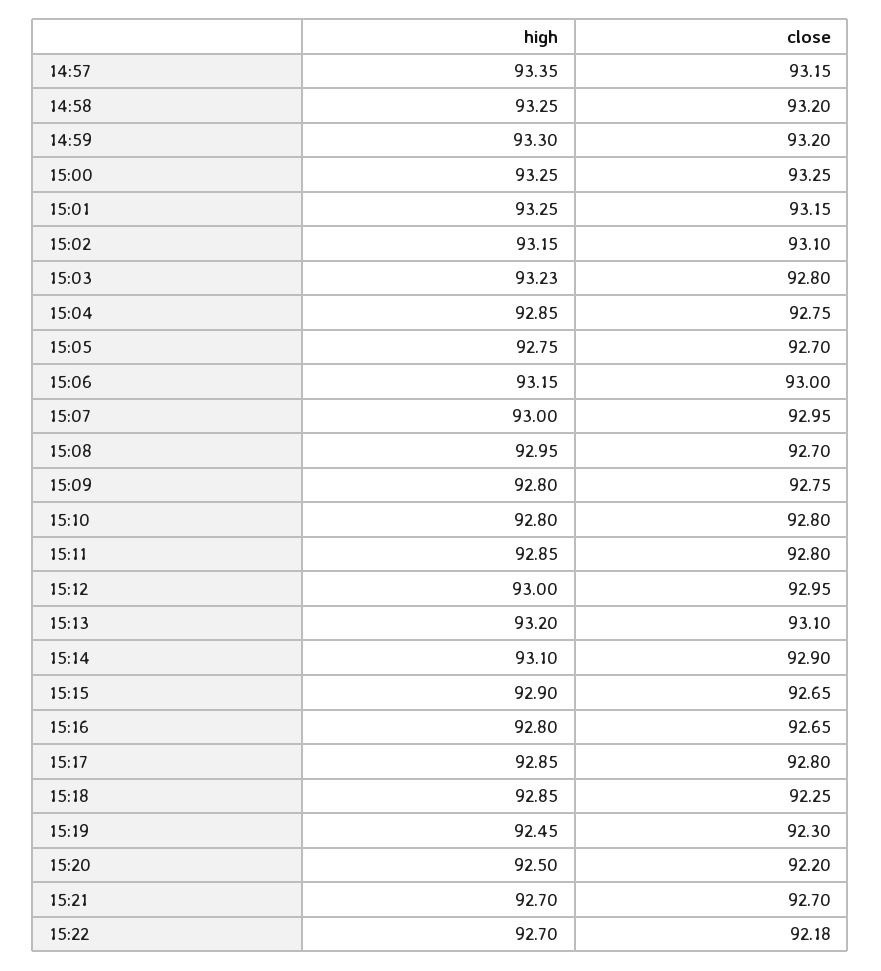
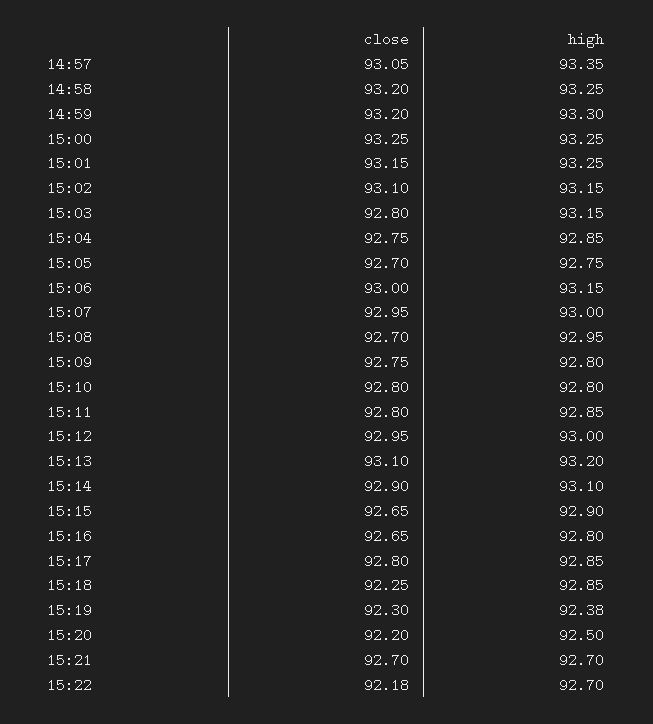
  {
    "high": {
      "14:57": 93.35,
      "14:58": 93.25,
      "14:59": 93.3,
      "15:00": 93.25,
      "15:01": 93.25,
      "15:02": 93.15,
-     "15:03": 93.23,
+     "15:03": 93.15,
      "15:04": 92.85,
      "15:05": 92.75,
      "15:06": 93.15,
      "15:07": 93,
      "15:08": 92.95,
      "15:09": 92.8,
      "15:10": 92.8,
      "15:11": 92.85,
      "15:12": 93,
      "15:13": 93.2,
      "15:14": 93.1,
      "15:15": 92.9,
      "15:16": 92.8,
      "15:17": 92.85,
      "15:18": 92.85,
-     "15:19": 92.45,
+     "15:19": 92.38,
      "15:20": 92.5,
      "15:21": 92.7,
      "15:22": 92.7
    },
    "close": {
-     "14:57": 93.15,
+     "14:57": 93.05,
      "14:58": 93.2,
      "14:59": 93.2,
      "15:00": 93.25,
      "15:01": 93.15,
      "15:02": 93.1,
      "15:03": 92.8,
      "15:04": 92.75,
      "15:05": 92.7,
      "15:06": 93,
      "15:07": 92.95,
      "15:08": 92.7,
      "15:09": 92.75,
      "15:10": 92.8,
      "15:11": 92.8,
      "15:12": 92.95,
      "15:13": 93.1,
      "15:14": 92.9,
      "15:15": 92.65,
      "15:16": 92.65,
      "15:17": 92.8,
      "15:18": 92.25,
      "15:19": 92.3,
      "15:20": 92.2,
      "15:21": 92.7,
      "15:22": 92.18
    }
  }

